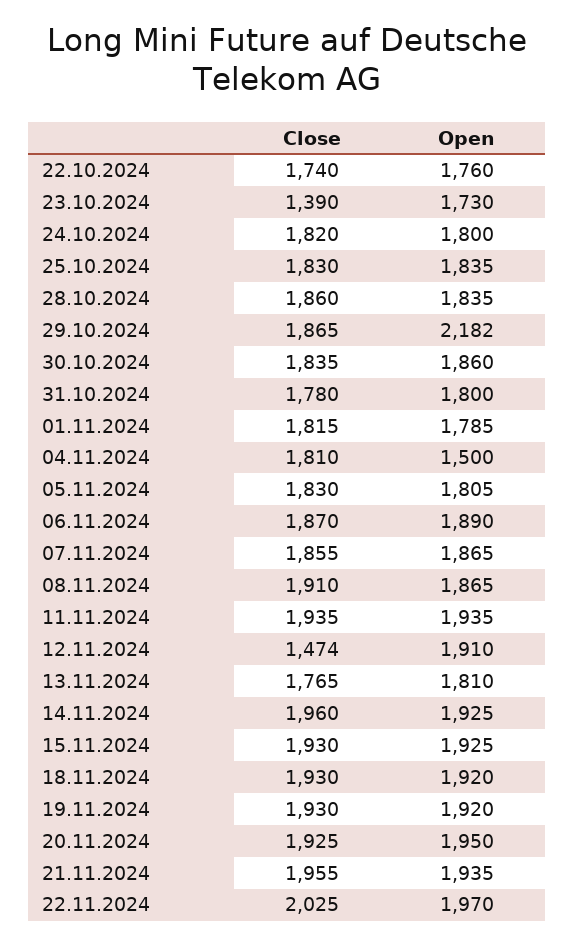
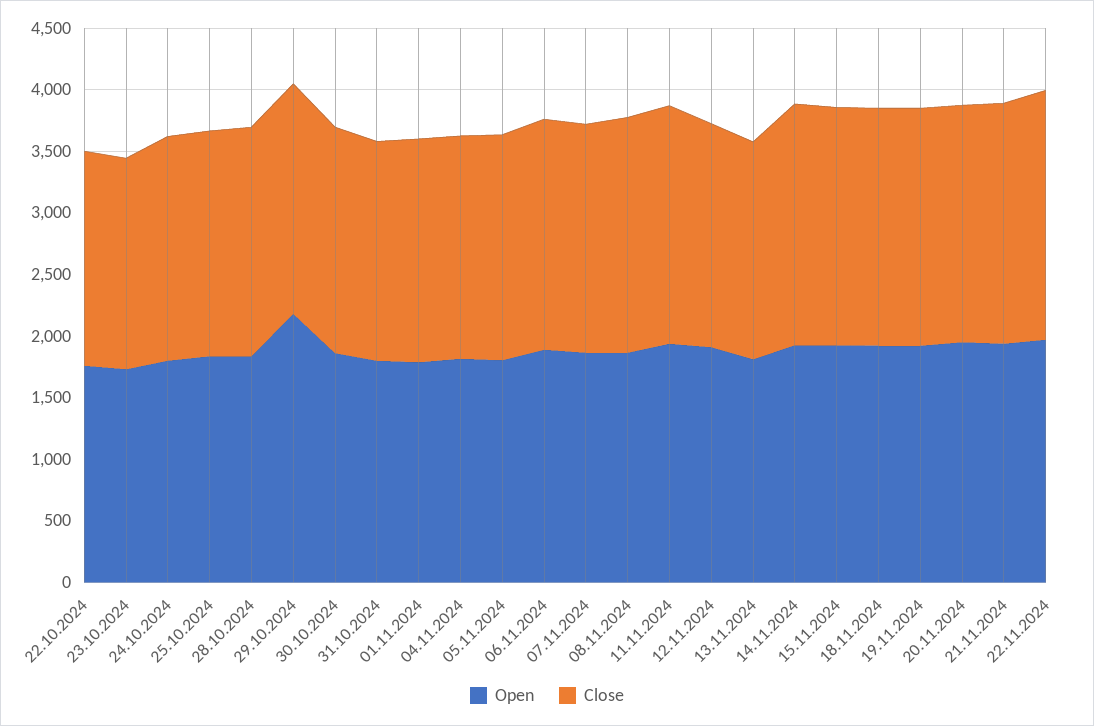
  {
    "Close": {
      "22.10.2024": 1740,
-     "23.10.2024": 1390,
+     "23.10.2024": 1700,
      "24.10.2024": 1820,
      "25.10.2024": 1830,
      "28.10.2024": 1860,
      "29.10.2024": 1865,
      "30.10.2024": 1835,
      "31.10.2024": 1780,
      "01.11.2024": 1815,
      "04.11.2024": 1810,
      "05.11.2024": 1830,
      "06.11.2024": 1870,
      "07.11.2024": 1855,
      "08.11.2024": 1910,
      "11.11.2024": 1935,
-     "12.11.2024": 1474,
+     "12.11.2024": 1800,
      "13.11.2024": 1765,
      "14.11.2024": 1960,
      "15.11.2024": 1930,
      "18.11.2024": 1930,
      "19.11.2024": 1930,
      "20.11.2024": 1925,
      "21.11.2024": 1955,
      "22.11.2024": 2025
    },
    "Open": {
      "22.10.2024": 1760,
      "23.10.2024": 1730,
      "24.10.2024": 1800,
      "25.10.2024": 1835,
      "28.10.2024": 1835,
      "29.10.2024": 2182,
      "30.10.2024": 1860,
      "31.10.2024": 1800,
      "01.11.2024": 1785,
-     "04.11.2024": 1500,
+     "04.11.2024": 1800,
      "05.11.2024": 1805,
      "06.11.2024": 1890,
      "07.11.2024": 1865,
      "08.11.2024": 1865,
      "11.11.2024": 1935,
      "12.11.2024": 1910,
      "13.11.2024": 1810,
      "14.11.2024": 1925,
      "15.11.2024": 1925,
      "18.11.2024": 1920,
      "19.11.2024": 1920,
      "20.11.2024": 1950,
      "21.11.2024": 1935,
      "22.11.2024": 1970
    }
  }

